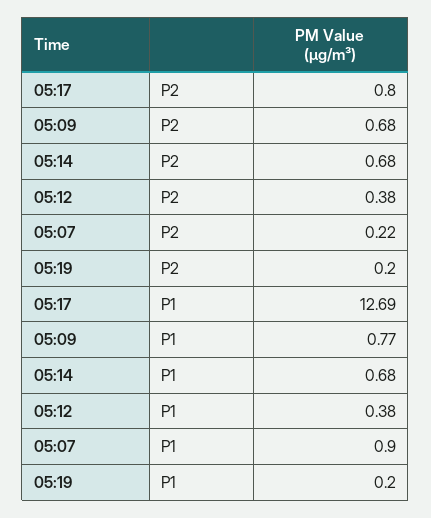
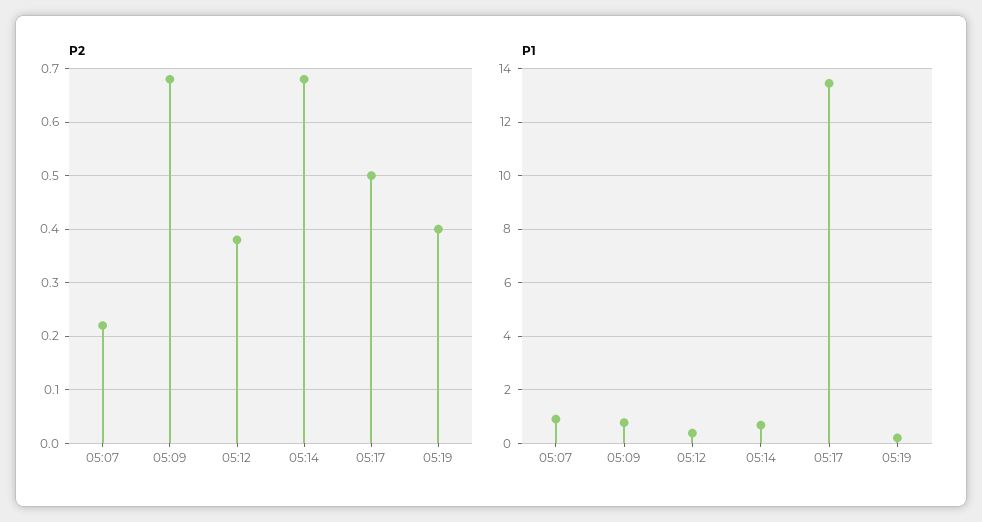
  {
    "P2": {
-     "05:17": 0.8,
+     "05:17": 0.5,
      "05:09": 0.68,
      "05:14": 0.68,
      "05:12": 0.38,
      "05:07": 0.22,
-     "05:19": 0.2
+     "05:19": 0.4
    },
    "P1": {
-     "05:17": 12.69,
+     "05:17": 13.5,
      "05:09": 0.77,
      "05:14": 0.68,
      "05:12": 0.38,
      "05:07": 0.9,
      "05:19": 0.2
    }
  }

